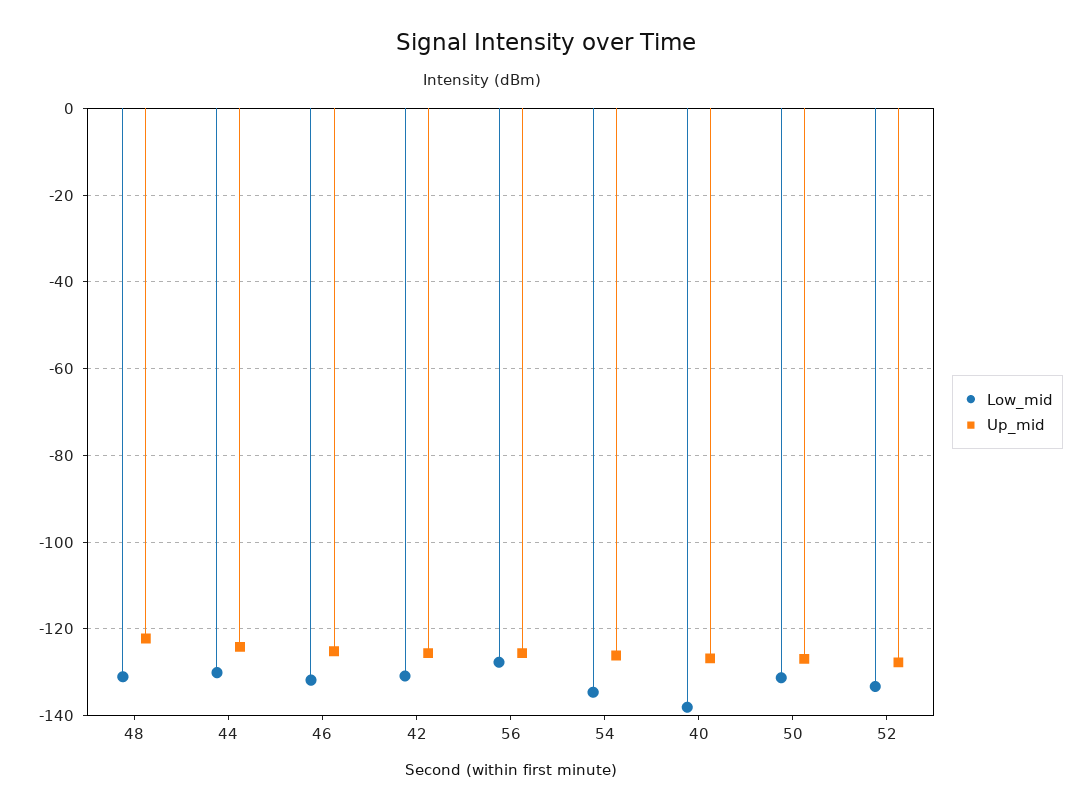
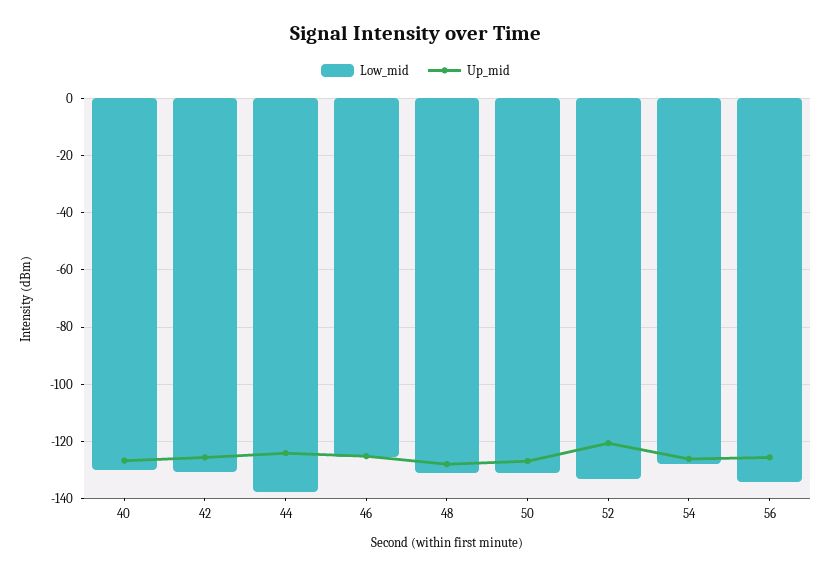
  {
    "Low_mid": {
      "48": -132,
-     "44": -130,
+     "44": -137.5,
-     "46": -132,
+     "46": -125,
      "42": -130,
-     "56": -128,
+     "56": -135,
-     "54": -134,
+     "54": -127.5,
-     "40": -138,
+     "40": -130,
      "50": -132,
      "52": -134
    },
    "Up_mid": {
-     "48": -122,
+     "48": -127.5,
      "44": -124,
      "46": -126,
      "42": -126,
      "56": -126,
      "54": -126,
      "40": -126,
      "50": -126,
-     "52": -128
+     "52": -120
    }
  }

